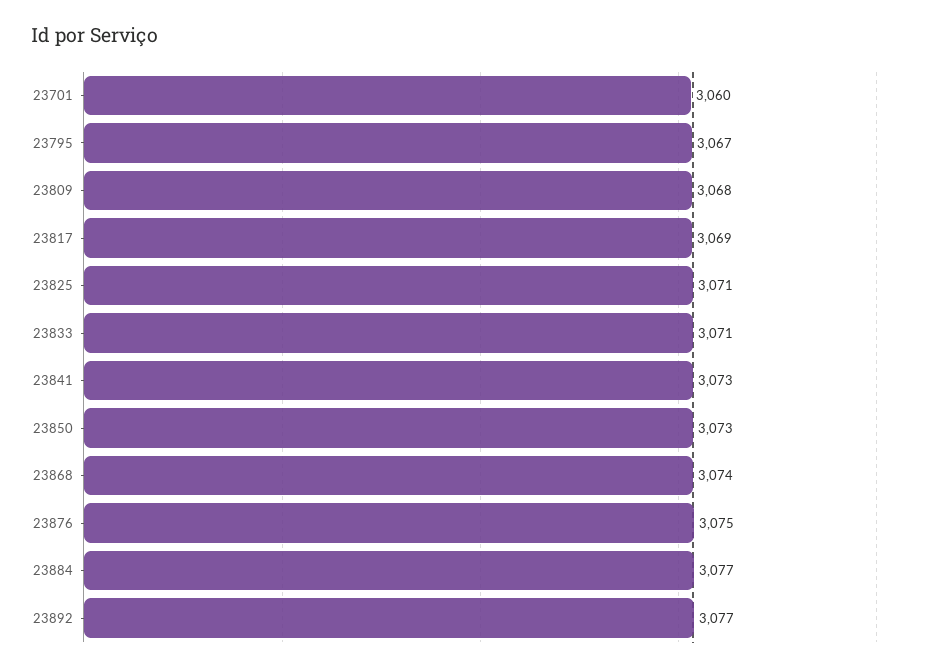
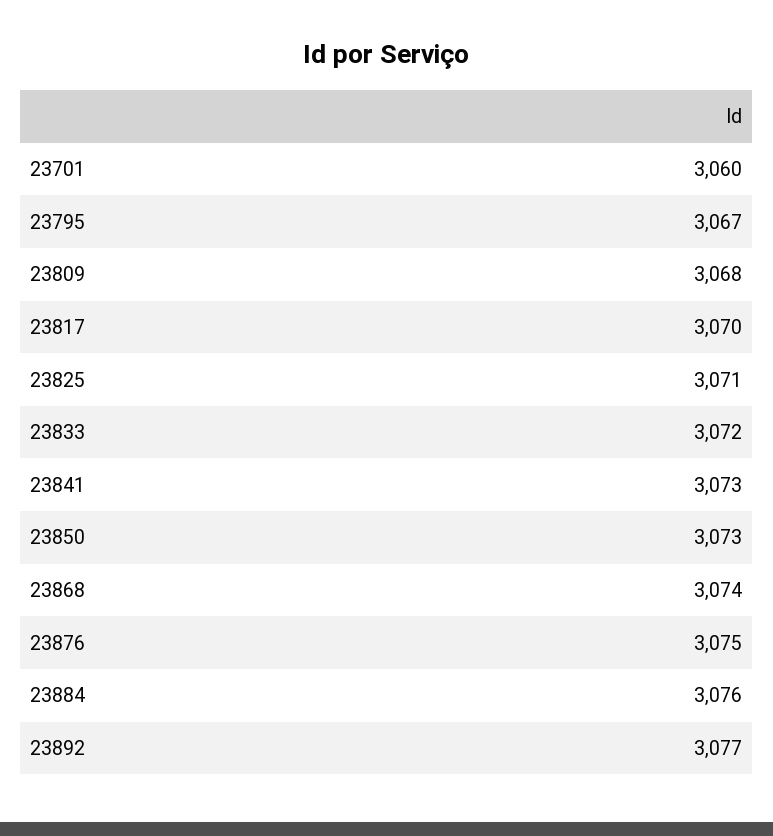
  {
    "23701": 3060,
    "23795": 3067,
    "23809": 3068,
-   "23817": 3069,
+   "23817": 3070,
    "23825": 3071,
-   "23833": 3071,
+   "23833": 3072,
    "23841": 3073,
    "23850": 3073,
    "23868": 3074,
    "23876": 3075,
-   "23884": 3077,
+   "23884": 3076,
    "23892": 3077
  }

